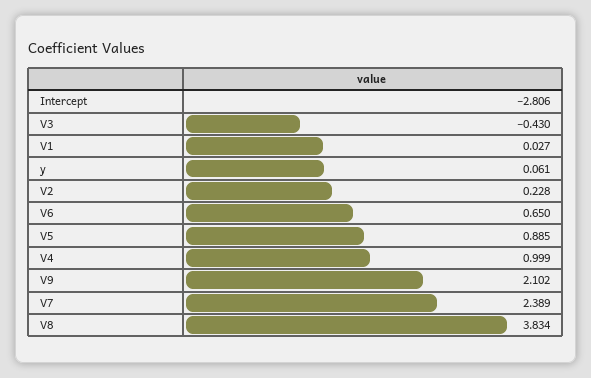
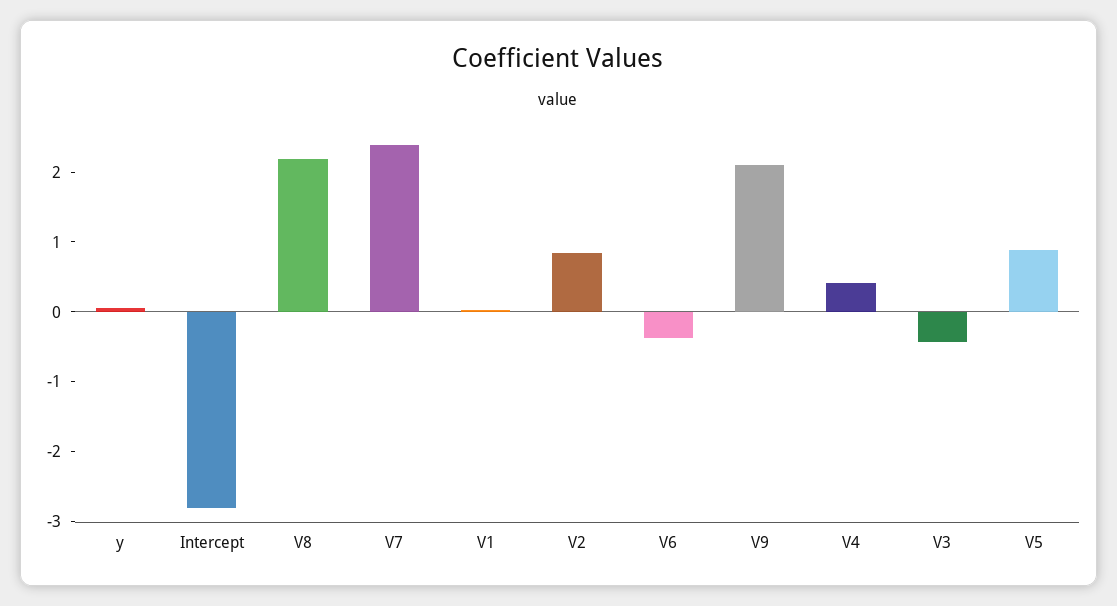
  {
    "Intercept": -2.806,
    "V3": -0.43,
    "V1": 0.027,
    "y": 0.061,
-   "V2": 0.228,
+   "V2": 0.8,
-   "V6": 0.65,
+   "V6": -0.4,
    "V5": 0.885,
-   "V4": 0.999,
+   "V4": 0.4,
    "V9": 2.102,
    "V7": 2.389,
-   "V8": 3.834
+   "V8": 2.2
  }

